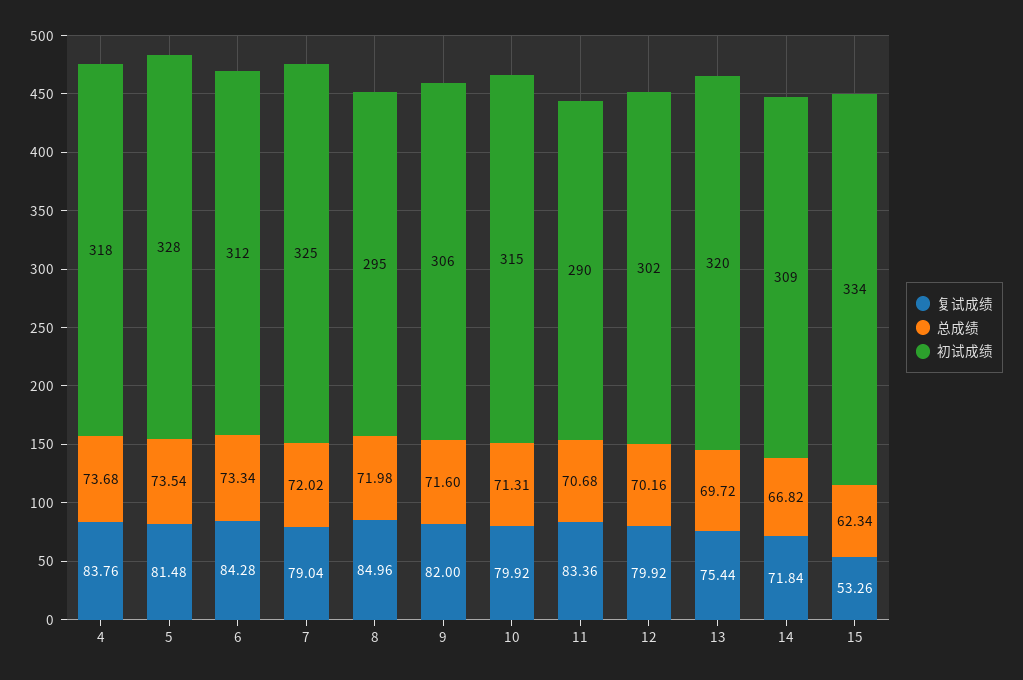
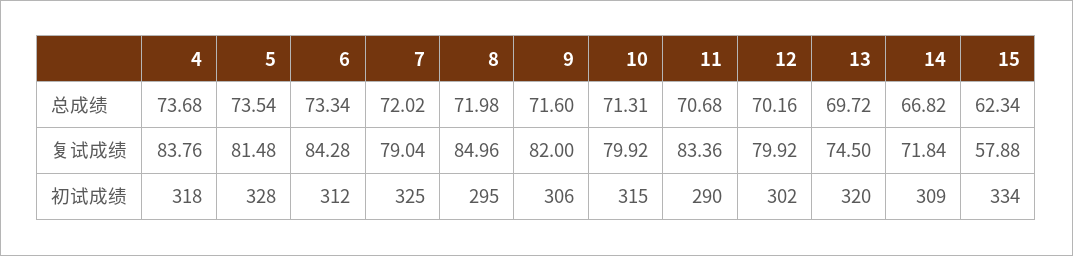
  {
    "复试成绩": {
      "4": 83.76,
      "5": 81.48,
      "6": 84.28,
      "7": 79.04,
      "8": 84.96,
      "9": 82,
      "10": 79.92,
      "11": 83.36,
      "12": 79.92,
-     "13": 75.44,
+     "13": 74.5,
      "14": 71.84,
-     "15": 53.26
+     "15": 57.88
    },
    "总成绩": {
      "4": 73.68,
      "5": 73.54,
      "6": 73.34,
      "7": 72.02,
      "8": 71.98,
      "9": 71.6,
      "10": 71.31,
      "11": 70.68,
      "12": 70.16,
      "13": 69.72,
      "14": 66.82,
      "15": 62.34
    },
    "初试成绩": {
      "4": 318,
      "5": 328,
      "6": 312,
      "7": 325,
      "8": 295,
      "9": 306,
      "10": 315,
      "11": 290,
      "12": 302,
      "13": 320,
      "14": 309,
      "15": 334
    }
  }

